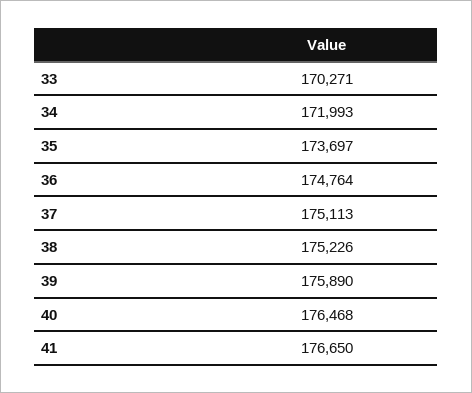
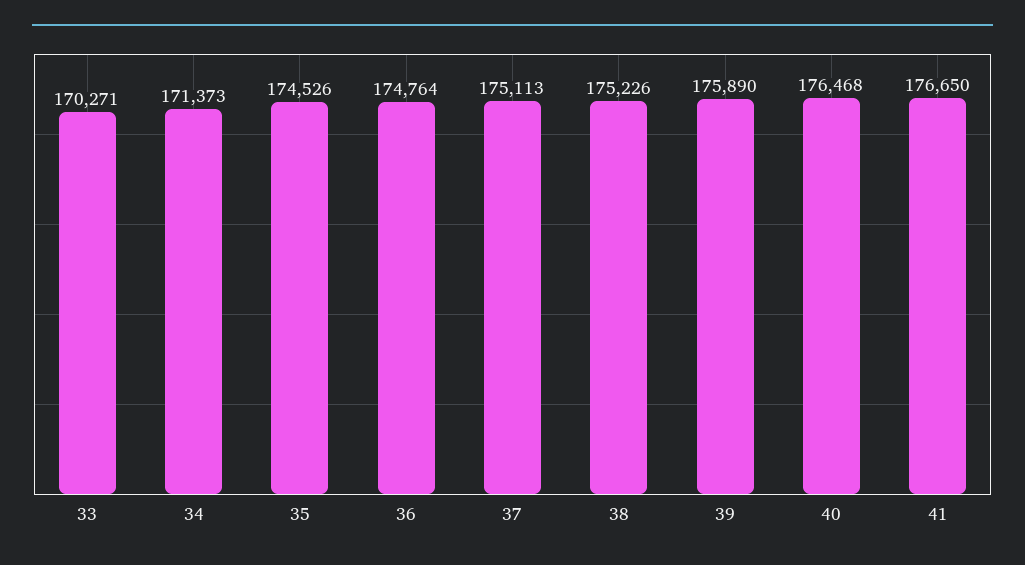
  {
    "33": 170271,
-   "34": 171993,
+   "34": 171373,
-   "35": 173697,
+   "35": 174526,
    "36": 174764,
    "37": 175113,
    "38": 175226,
    "39": 175890,
    "40": 176468,
    "41": 176650
  }

